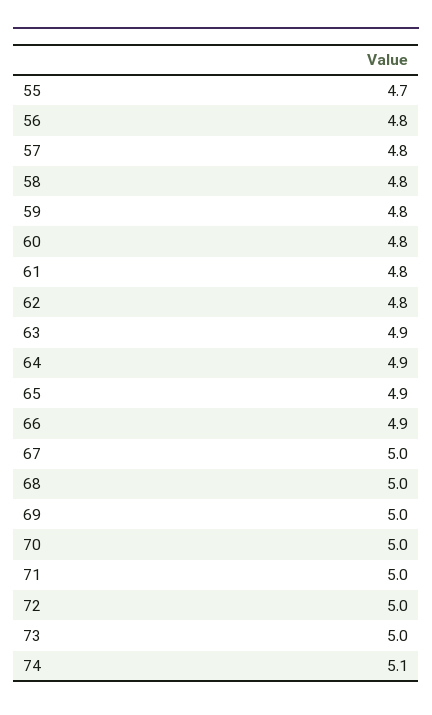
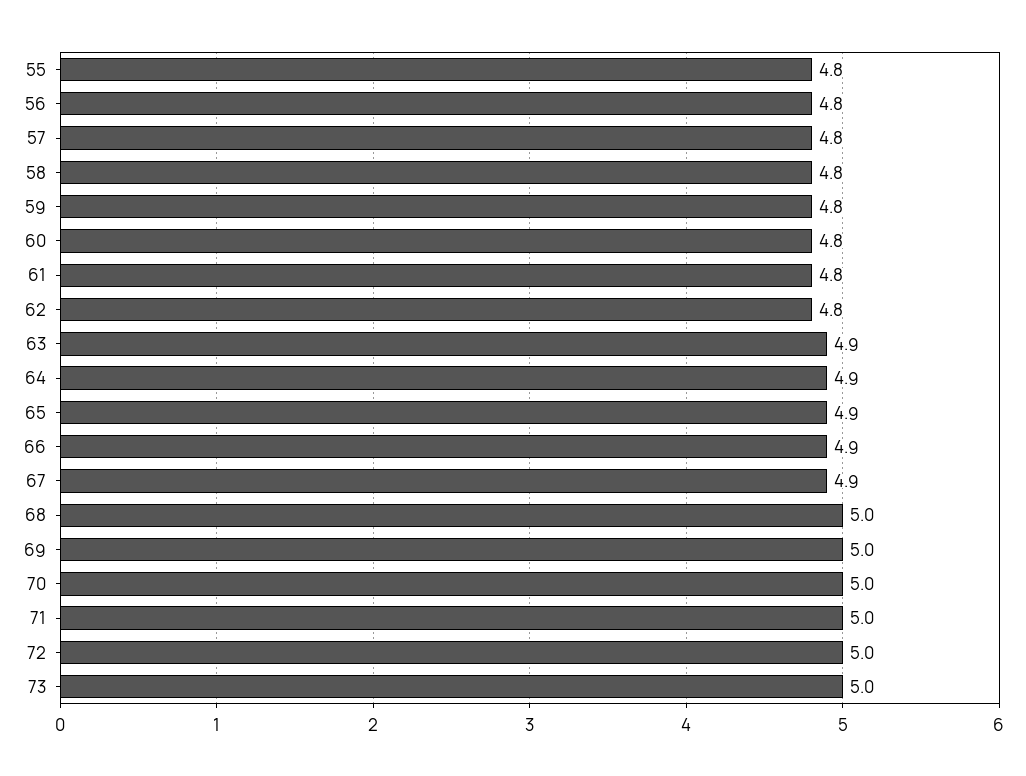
  {
-   "55": 4.7,
+   "55": 4.8,
    "56": 4.8,
    "57": 4.8,
    "58": 4.8,
    "59": 4.8,
    "60": 4.8,
    "61": 4.8,
    "62": 4.8,
    "63": 4.9,
    "64": 4.9,
    "65": 4.9,
    "66": 4.9,
-   "67": 5,
+   "67": 4.9,
    "68": 5,
    "69": 5,
    "70": 5,
    "71": 5,
    "72": 5,
-   "73": 5,
+   "73": 5
-   "74": 5.1
  }

